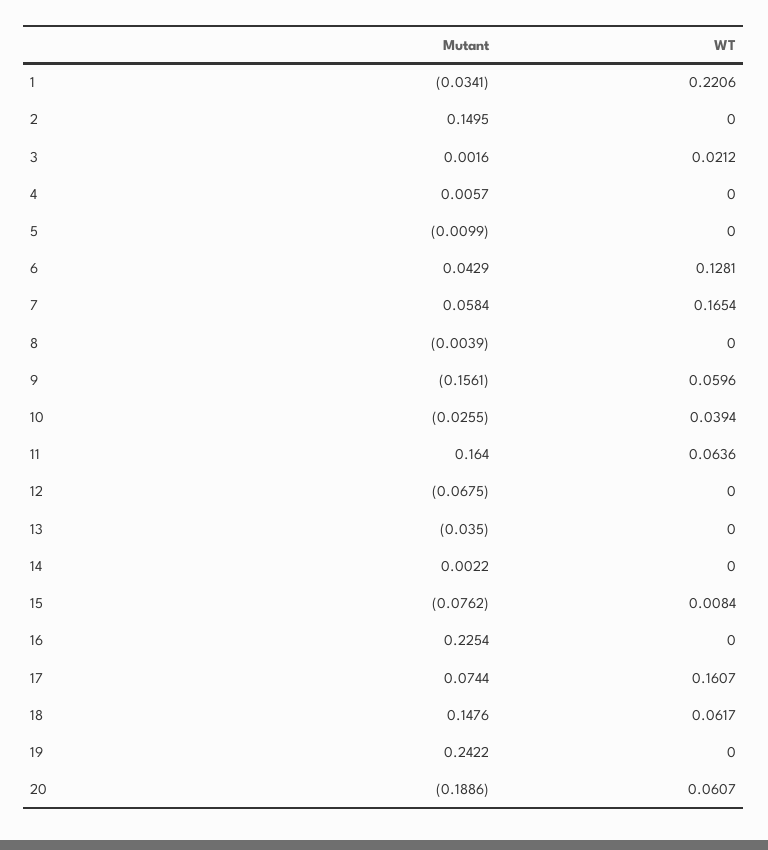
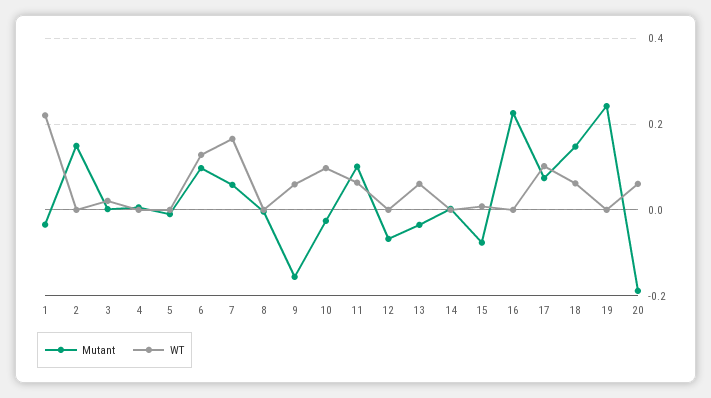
  {
    "Mutant": {
      "1": -0.0341,
      "2": 0.1495,
      "3": 0.0016,
      "4": 0.0057,
      "5": -0.0099,
-     "6": 0.0429,
+     "6": 0.1,
      "7": 0.0584,
      "8": -0.0039,
      "9": -0.1561,
      "10": -0.0255,
-     "11": 0.164,
+     "11": 0.1,
      "12": -0.0675,
      "13": -0.035,
      "14": 0.0022,
      "15": -0.0762,
      "16": 0.2254,
      "17": 0.0744,
      "18": 0.1476,
      "19": 0.2422,
      "20": -0.1886
    },
    "WT": {
      "1": 0.2206,
      "2": 0,
      "3": 0.0212,
      "4": 0,
      "5": 0,
      "6": 0.1281,
      "7": 0.1654,
      "8": 0,
      "9": 0.0596,
-     "10": 0.0394,
+     "10": 0.1,
      "11": 0.0636,
      "12": 0,
-     "13": 0,
+     "13": 0.06,
      "14": 0,
      "15": 0.0084,
      "16": 0,
-     "17": 0.1607,
+     "17": 0.1,
      "18": 0.0617,
      "19": 0,
      "20": 0.0607
    }
  }

